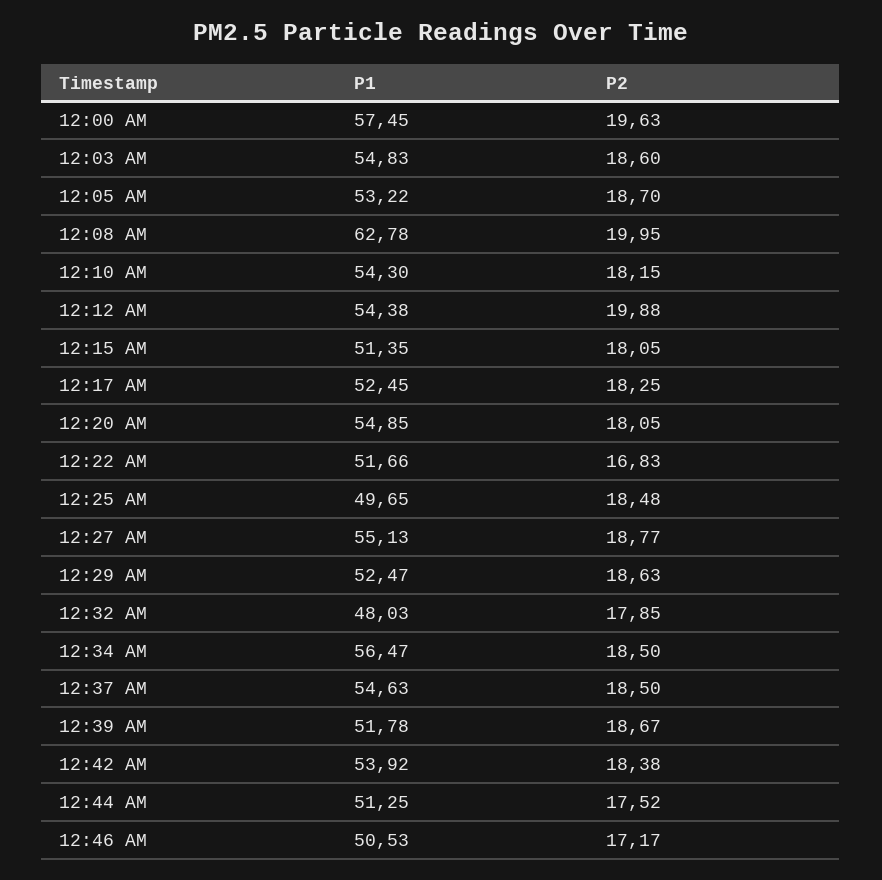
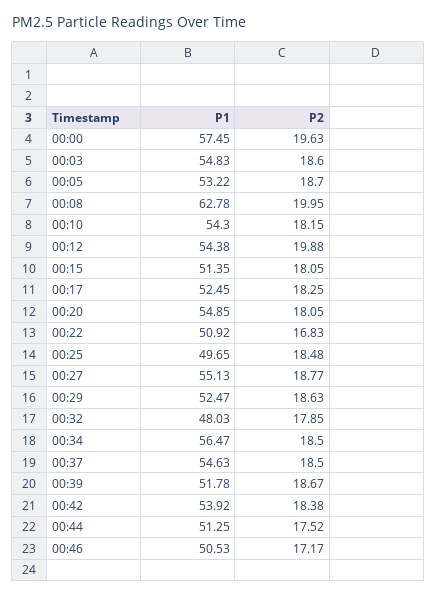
  {
    "P1": {
      "12:00 AM": 57.45,
      "12:03 AM": 54.83,
      "12:05 AM": 53.22,
      "12:08 AM": 62.78,
      "12:10 AM": 54.3,
      "12:12 AM": 54.38,
      "12:15 AM": 51.35,
      "12:17 AM": 52.45,
      "12:20 AM": 54.85,
-     "12:22 AM": 51.66,
+     "12:22 AM": 50.92,
      "12:25 AM": 49.65,
      "12:27 AM": 55.13,
      "12:29 AM": 52.47,
      "12:32 AM": 48.03,
      "12:34 AM": 56.47,
      "12:37 AM": 54.63,
      "12:39 AM": 51.78,
      "12:42 AM": 53.92,
      "12:44 AM": 51.25,
      "12:46 AM": 50.53
    },
    "P2": {
      "12:00 AM": 19.63,
      "12:03 AM": 18.6,
      "12:05 AM": 18.7,
      "12:08 AM": 19.95,
      "12:10 AM": 18.15,
      "12:12 AM": 19.88,
      "12:15 AM": 18.05,
      "12:17 AM": 18.25,
      "12:20 AM": 18.05,
      "12:22 AM": 16.83,
      "12:25 AM": 18.48,
      "12:27 AM": 18.77,
      "12:29 AM": 18.63,
      "12:32 AM": 17.85,
      "12:34 AM": 18.5,
      "12:37 AM": 18.5,
      "12:39 AM": 18.67,
      "12:42 AM": 18.38,
      "12:44 AM": 17.52,
      "12:46 AM": 17.17
    }
  }

